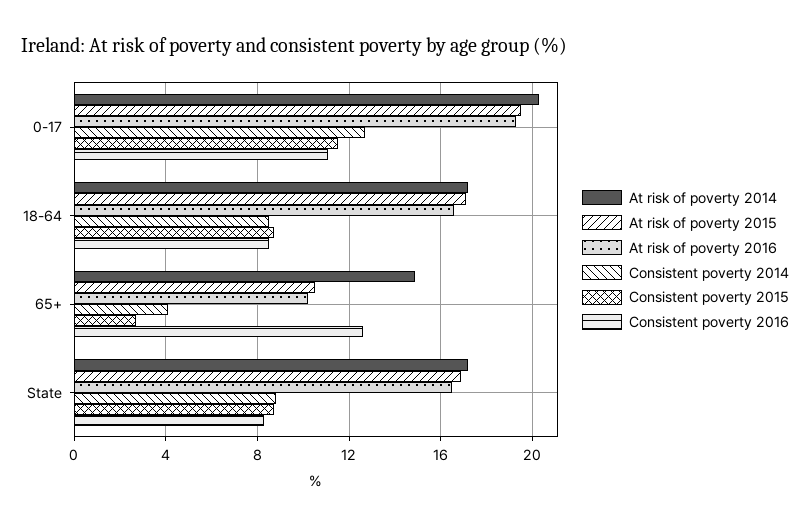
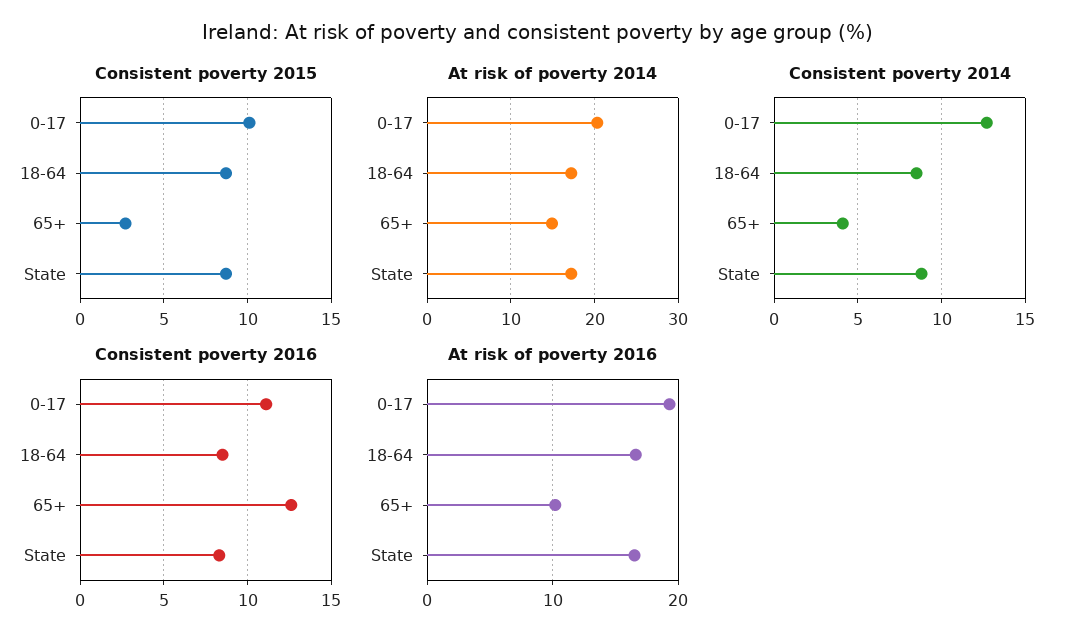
  {
    "At risk of poverty 2014": {
      "0-17": 20.5,
      "18-64": 17,
      "65+": 15,
      "State": 17
    },
-   "At risk of poverty 2015": {
-     "0-17": 19.5,
-     "18-64": 17,
-     "65+": 10.5,
-     "State": 17
-   },
    "At risk of poverty 2016": {
      "0-17": 19.5,
      "18-64": 16.5,
      "65+": 10,
      "State": 16.5
    },
    "Consistent poverty 2014": {
      "0-17": 12.5,
      "18-64": 8.5,
      "65+": 4,
      "State": 9
    },
    "Consistent poverty 2015": {
-     "0-17": 11.5,
+     "0-17": 10,
      "18-64": 8.5,
      "65+": 2.5,
      "State": 8.5
    },
    "Consistent poverty 2016": {
      "0-17": 11,
      "18-64": 8.5,
      "65+": 12.5,
      "State": 8.5
    }
  }

